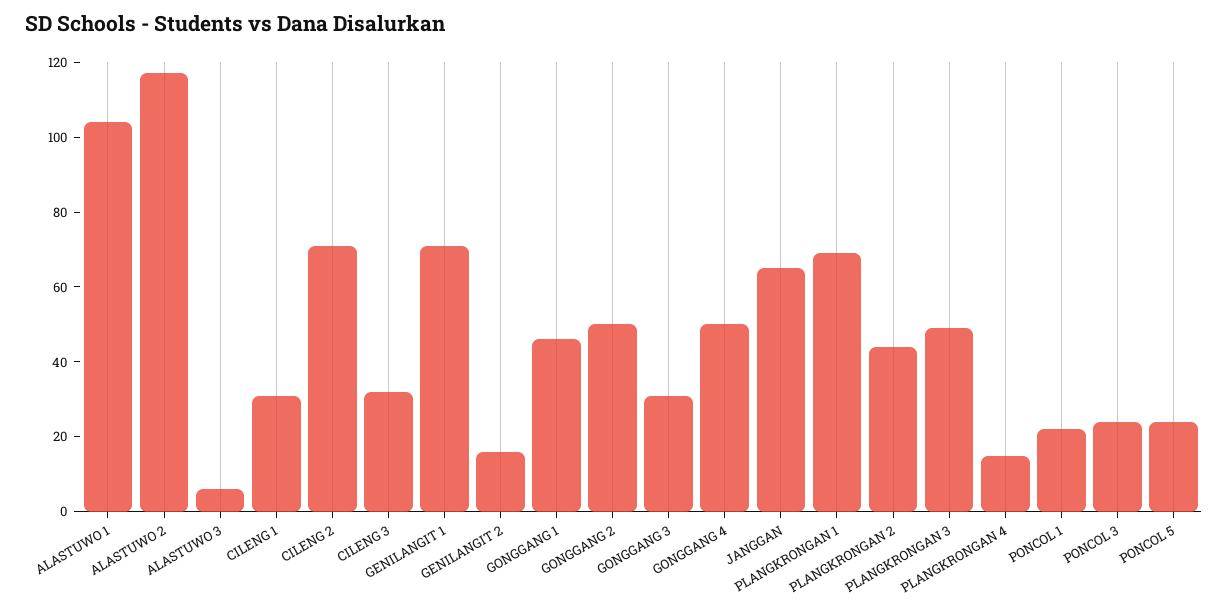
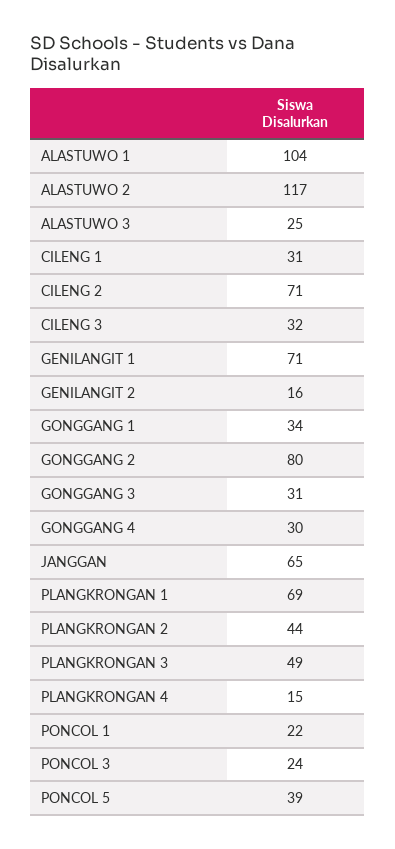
  {
    "ALASTUWO 1": 104,
    "ALASTUWO 2": 117,
-   "ALASTUWO 3": 5,
+   "ALASTUWO 3": 25,
    "CILENG 1": 31,
    "CILENG 2": 71,
    "CILENG 3": 32,
    "GENILANGIT 1": 71,
    "GENILANGIT 2": 16,
-   "GONGGANG 1": 45,
+   "GONGGANG 1": 34,
-   "GONGGANG 2": 50,
+   "GONGGANG 2": 80,
    "GONGGANG 3": 31,
-   "GONGGANG 4": 50,
+   "GONGGANG 4": 30,
    "JANGGAN": 65,
    "PLANGKRONGAN 1": 69,
    "PLANGKRONGAN 2": 44,
    "PLANGKRONGAN 3": 49,
    "PLANGKRONGAN 4": 15,
    "PONCOL 1": 22,
    "PONCOL 3": 24,
-   "PONCOL 5": 25
+   "PONCOL 5": 39
  }

